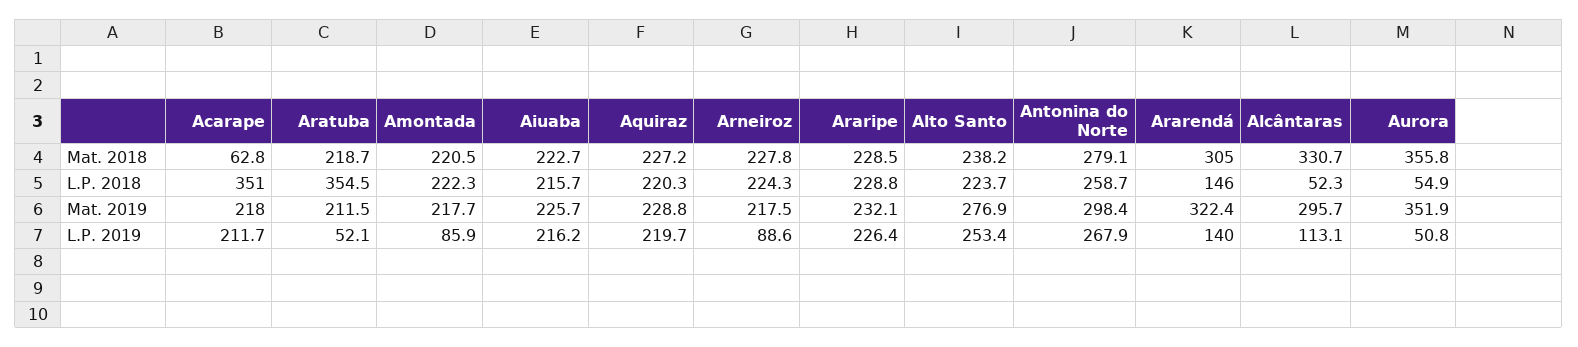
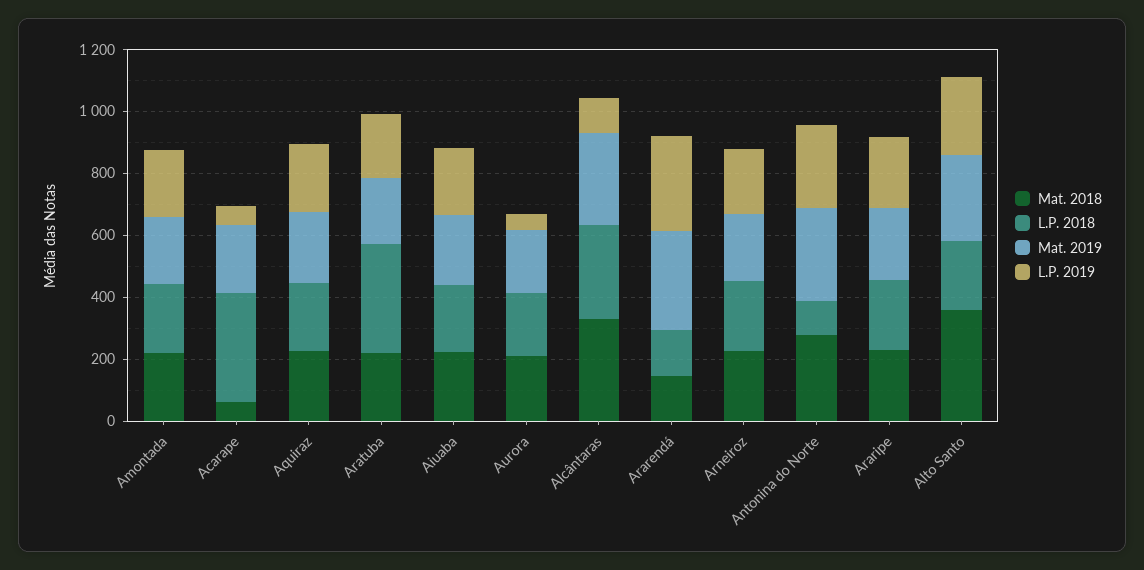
  {
    "Mat. 2018": {
      "Acarape": 62.8,
      "Aratuba": 218.7,
      "Amontada": 220.5,
      "Aiuaba": 222.7,
      "Aquiraz": 227.2,
      "Arneiroz": 227.8,
      "Araripe": 228.5,
-     "Alto Santo": 238.2,
+     "Alto Santo": 350,
      "Antonina do Norte": 279.1,
-     "Ararendá": 305,
+     "Ararendá": 150,
      "Alcântaras": 330.7,
-     "Aurora": 355.8
+     "Aurora": 200
    },
    "L.P. 2018": {
      "Acarape": 351,
      "Aratuba": 354.5,
      "Amontada": 222.3,
      "Aiuaba": 215.7,
      "Aquiraz": 220.3,
      "Arneiroz": 224.3,
      "Araripe": 228.8,
      "Alto Santo": 223.7,
-     "Antonina do Norte": 258.7,
+     "Antonina do Norte": 100,
      "Ararendá": 146,
-     "Alcântaras": 52.3,
+     "Alcântaras": 300,
-     "Aurora": 54.9
+     "Aurora": 200
    },
    "Mat. 2019": {
      "Acarape": 218,
      "Aratuba": 211.5,
      "Amontada": 217.7,
      "Aiuaba": 225.7,
      "Aquiraz": 228.8,
      "Arneiroz": 217.5,
      "Araripe": 232.1,
      "Alto Santo": 276.9,
      "Antonina do Norte": 298.4,
      "Ararendá": 322.4,
      "Alcântaras": 295.7,
-     "Aurora": 351.9
+     "Aurora": 200
    },
    "L.P. 2019": {
-     "Acarape": 211.7,
+     "Acarape": 50,
-     "Aratuba": 52.1,
+     "Aratuba": 200,
-     "Amontada": 85.9,
+     "Amontada": 200,
      "Aiuaba": 216.2,
      "Aquiraz": 219.7,
-     "Arneiroz": 88.6,
+     "Arneiroz": 200,
      "Araripe": 226.4,
      "Alto Santo": 253.4,
      "Antonina do Norte": 267.9,
-     "Ararendá": 140,
+     "Ararendá": 300,
      "Alcântaras": 113.1,
      "Aurora": 50.8
    }
  }

